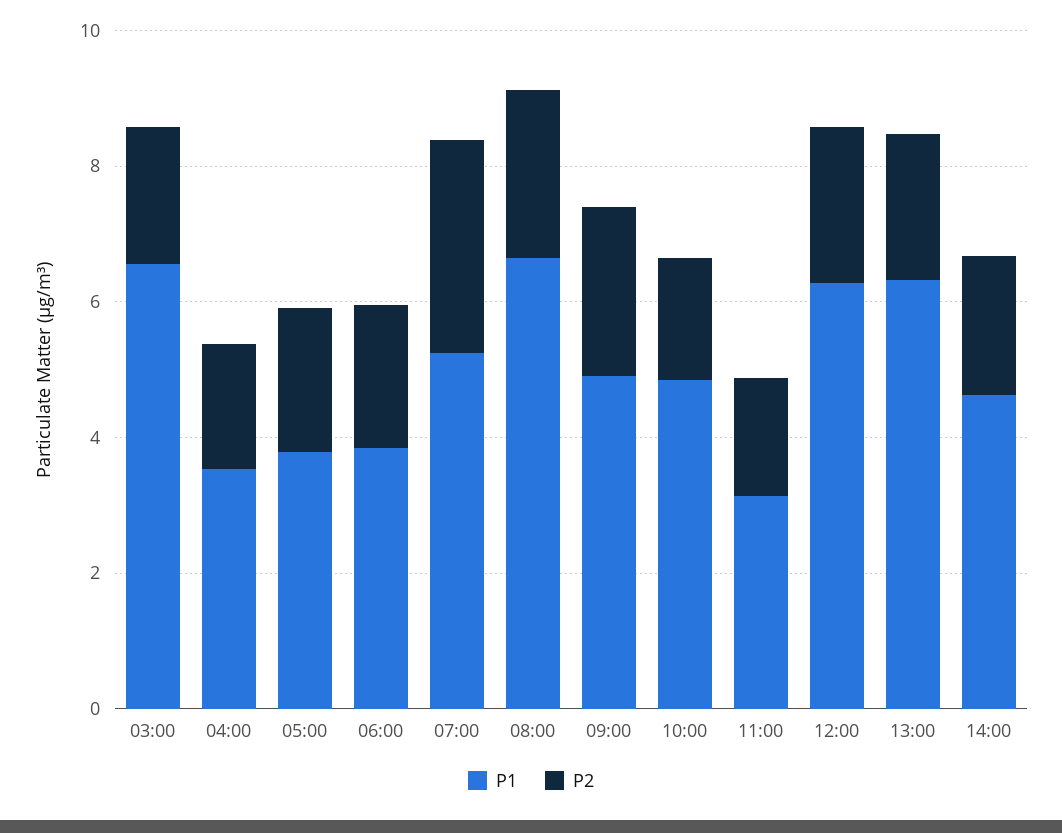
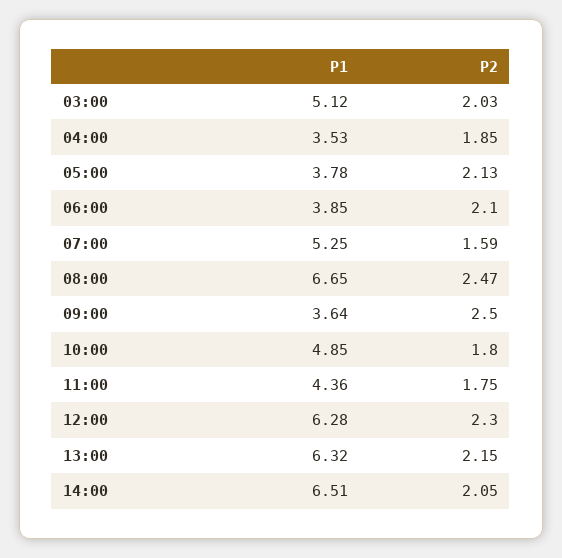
  {
    "P1": {
-     "03:00": 6.5,
+     "03:00": 5.12,
      "04:00": 3.53,
      "05:00": 3.78,
      "06:00": 3.85,
      "07:00": 5.25,
      "08:00": 6.65,
-     "09:00": 5,
+     "09:00": 3.64,
      "10:00": 4.85,
-     "11:00": 3,
+     "11:00": 4.36,
      "12:00": 6.28,
      "13:00": 6.32,
-     "14:00": 4.5
+     "14:00": 6.51
    },
    "P2": {
      "03:00": 2.03,
      "04:00": 1.85,
      "05:00": 2.13,
      "06:00": 2.1,
-     "07:00": 3,
+     "07:00": 1.59,
      "08:00": 2.47,
      "09:00": 2.5,
      "10:00": 1.8,
      "11:00": 1.75,
      "12:00": 2.3,
      "13:00": 2.15,
      "14:00": 2.05
    }
  }

